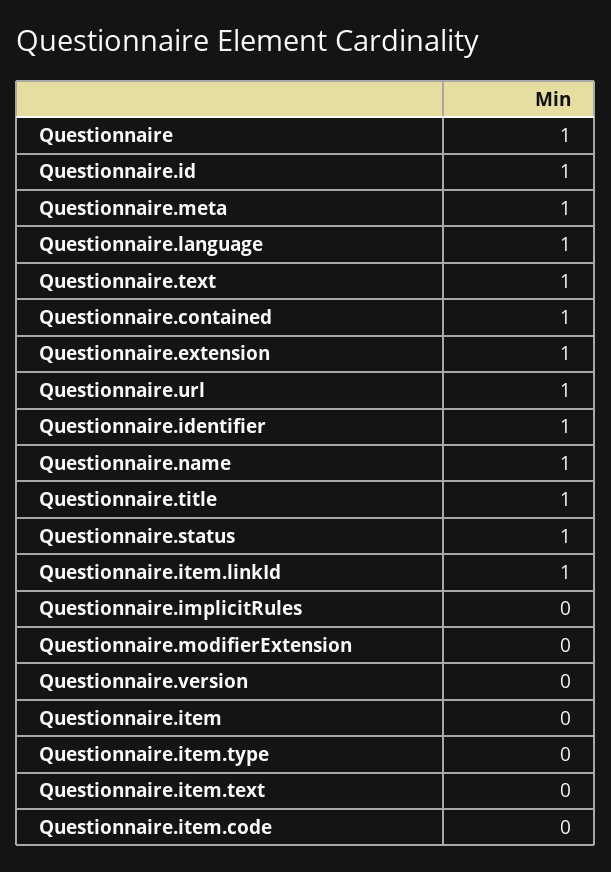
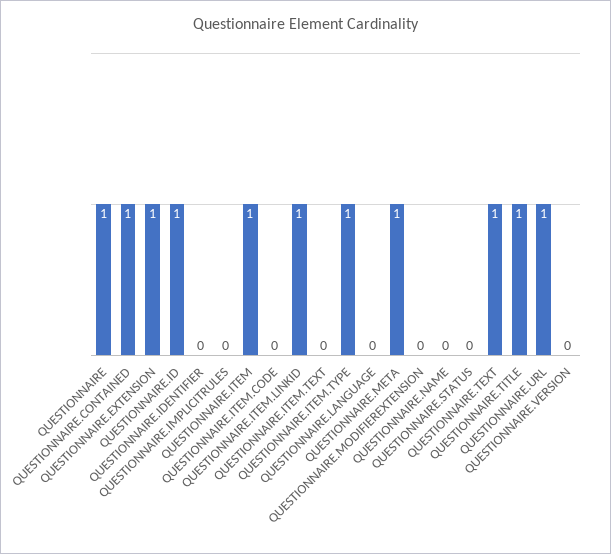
  {
    "Questionnaire": 1,
    "Questionnaire.id": 1,
    "Questionnaire.meta": 1,
-   "Questionnaire.language": 1,
+   "Questionnaire.language": 0,
    "Questionnaire.text": 1,
    "Questionnaire.contained": 1,
    "Questionnaire.extension": 1,
    "Questionnaire.url": 1,
-   "Questionnaire.identifier": 1,
+   "Questionnaire.identifier": 0,
-   "Questionnaire.name": 1,
+   "Questionnaire.name": 0,
    "Questionnaire.title": 1,
-   "Questionnaire.status": 1,
+   "Questionnaire.status": 0,
    "Questionnaire.item.linkId": 1,
    "Questionnaire.implicitRules": 0,
    "Questionnaire.modifierExtension": 0,
    "Questionnaire.version": 0,
-   "Questionnaire.item": 0,
+   "Questionnaire.item": 1,
-   "Questionnaire.item.type": 0,
+   "Questionnaire.item.type": 1,
    "Questionnaire.item.text": 0,
    "Questionnaire.item.code": 0
  }

